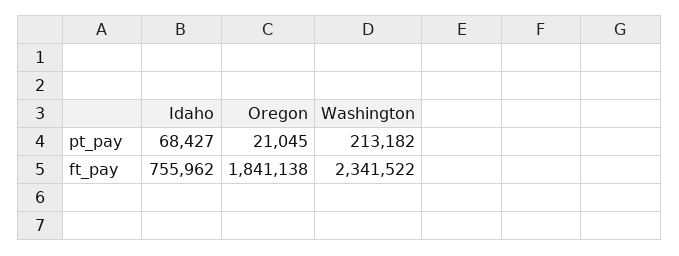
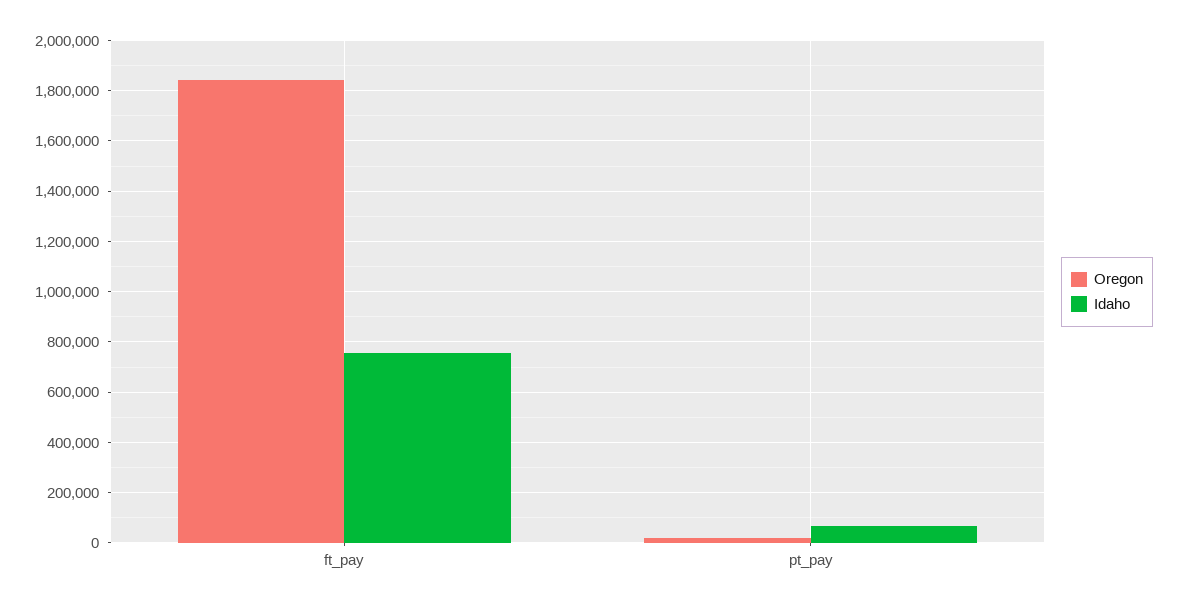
  {
    "Idaho": {
      "pt_pay": 68427,
      "ft_pay": 755962
    },
    "Oregon": {
      "pt_pay": 21045,
      "ft_pay": 1841138
-   },
+   }
-   "Washington": {
-     "pt_pay": 213182,
-     "ft_pay": 2341522
-   }
  }

